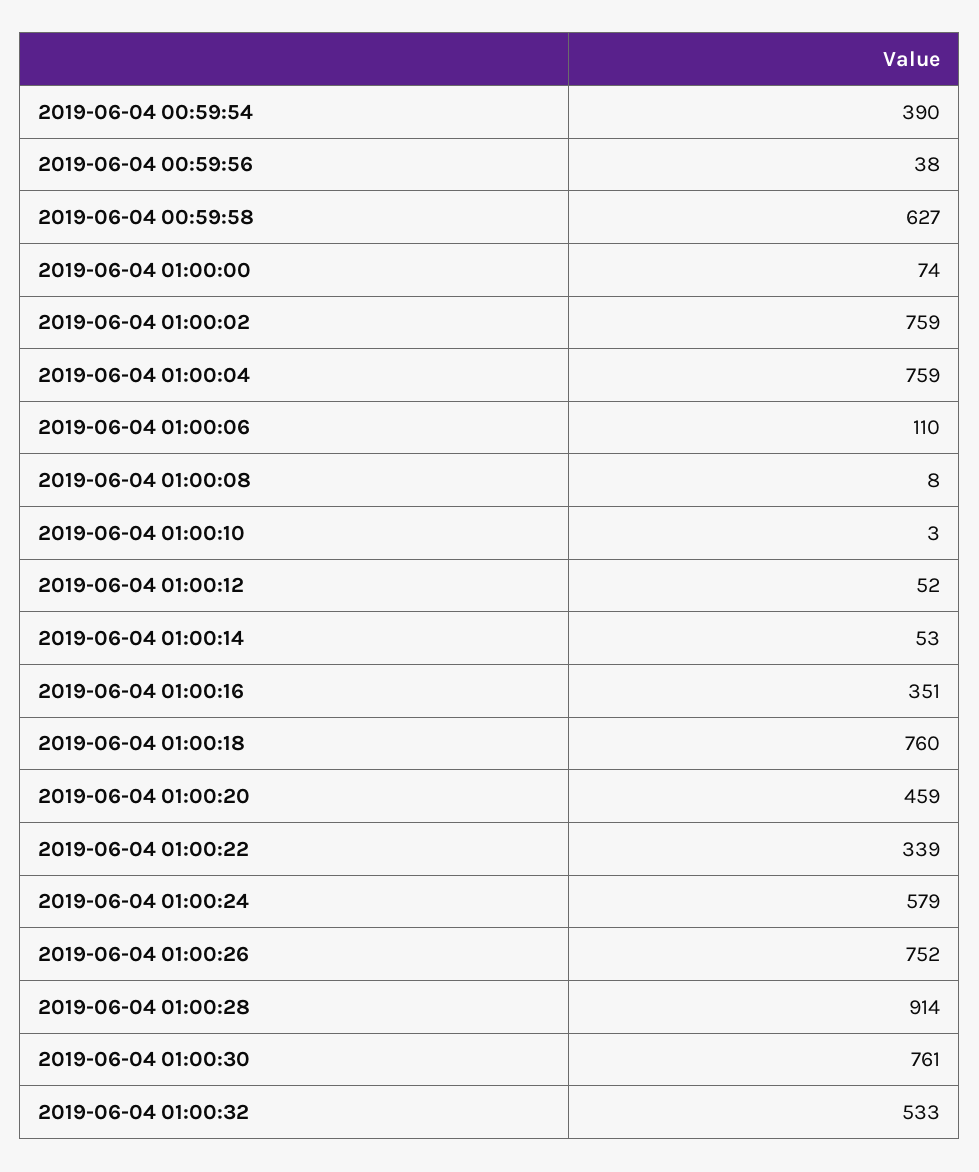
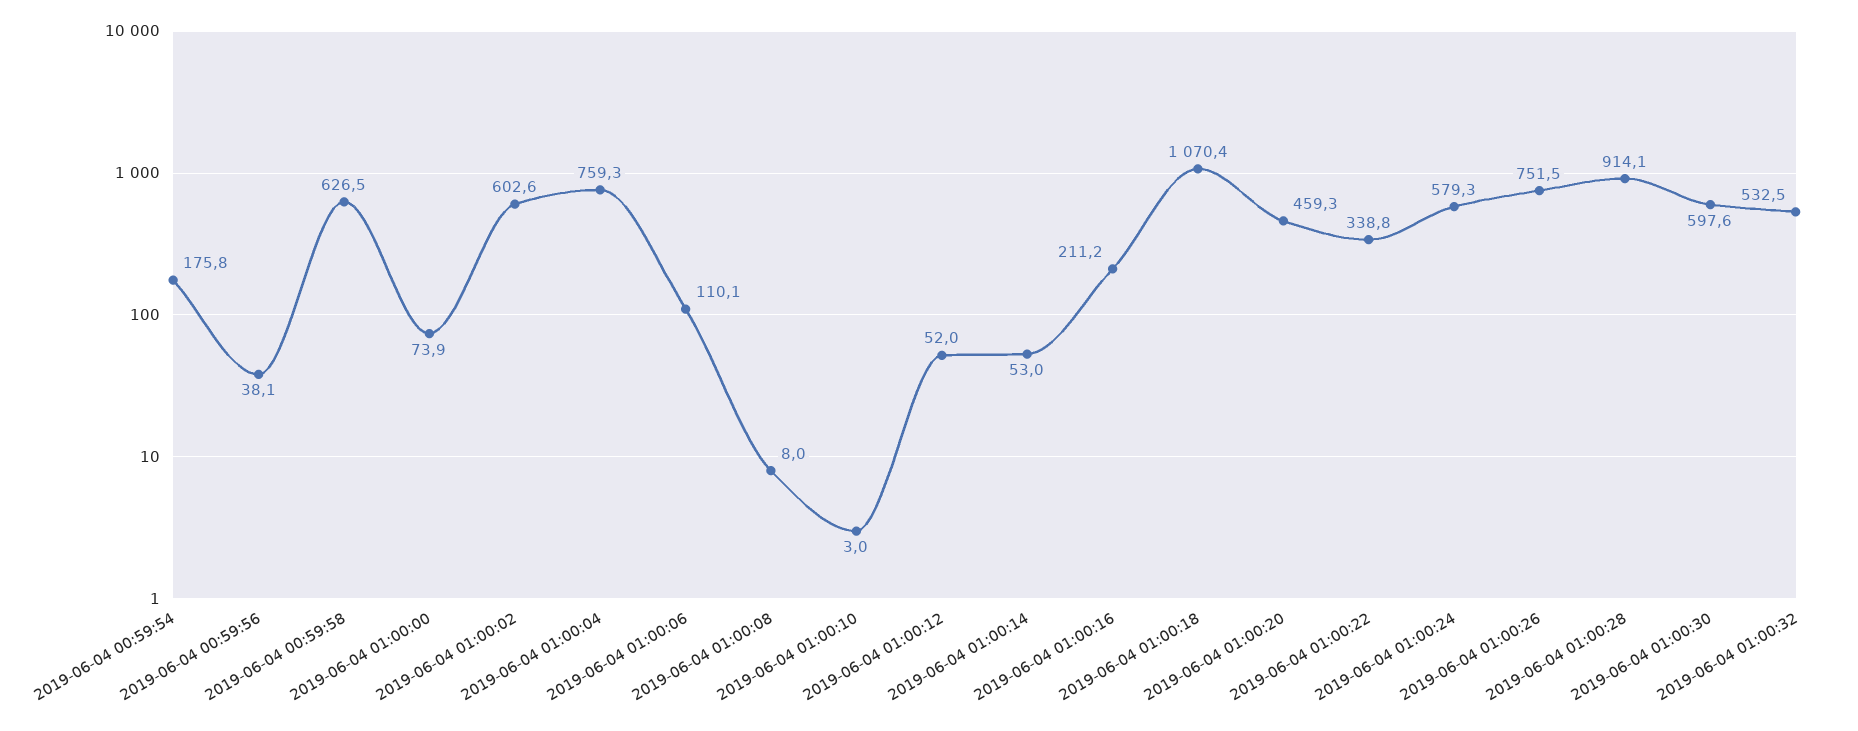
  {
-   "2019-06-04 00:59:54": 390,
+   "2019-06-04 00:59:54": 175.8,
    "2019-06-04 00:59:56": 38.1,
    "2019-06-04 00:59:58": 626.5,
    "2019-06-04 01:00:00": 73.9,
-   "2019-06-04 01:00:02": 759,
+   "2019-06-04 01:00:02": 602.6,
    "2019-06-04 01:00:04": 759.3,
    "2019-06-04 01:00:06": 110.1,
    "2019-06-04 01:00:08": 8,
    "2019-06-04 01:00:10": 3,
    "2019-06-04 01:00:12": 52,
    "2019-06-04 01:00:14": 53,
-   "2019-06-04 01:00:16": 351,
+   "2019-06-04 01:00:16": 211.2,
-   "2019-06-04 01:00:18": 760,
+   "2019-06-04 01:00:18": 1070.4,
    "2019-06-04 01:00:20": 459.3,
    "2019-06-04 01:00:22": 338.8,
    "2019-06-04 01:00:24": 579.3,
    "2019-06-04 01:00:26": 751.5,
    "2019-06-04 01:00:28": 914.1,
-   "2019-06-04 01:00:30": 761,
+   "2019-06-04 01:00:30": 597.6,
    "2019-06-04 01:00:32": 532.5
  }

